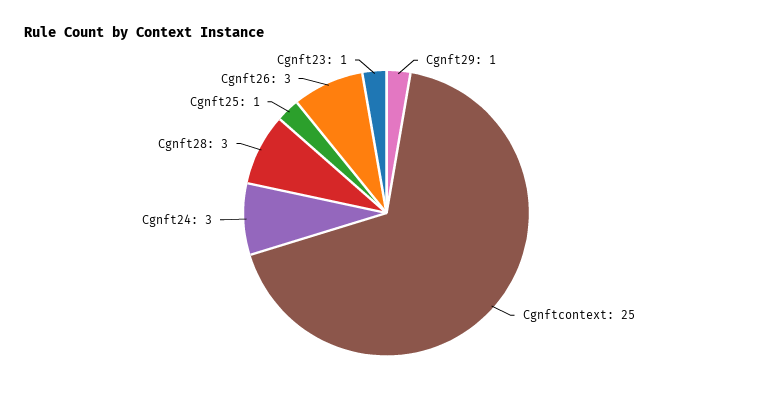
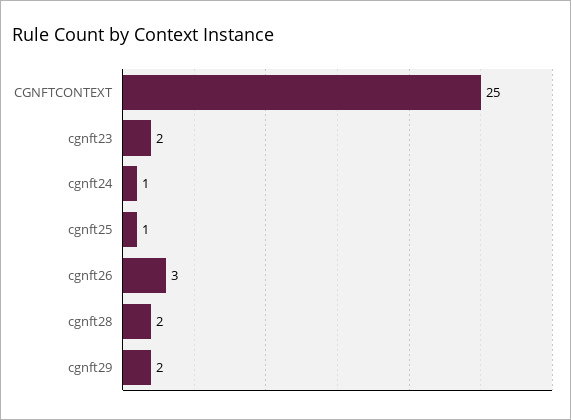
  {
-   "Cgnft29": 1,
+   "Cgnft29": 2,
    "Cgnftcontext": 25,
-   "Cgnft24": 3,
+   "Cgnft24": 1,
-   "Cgnft28": 3,
+   "Cgnft28": 2,
    "Cgnft25": 1,
    "Cgnft26": 3,
-   "Cgnft23": 1
+   "Cgnft23": 2
  }

